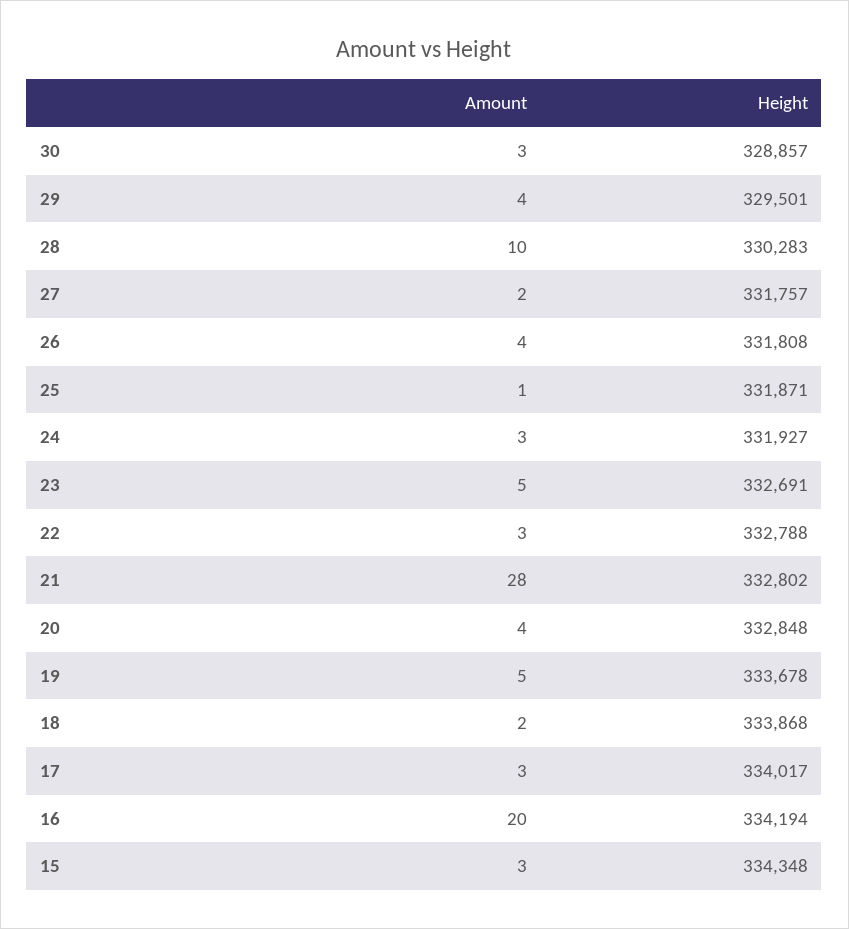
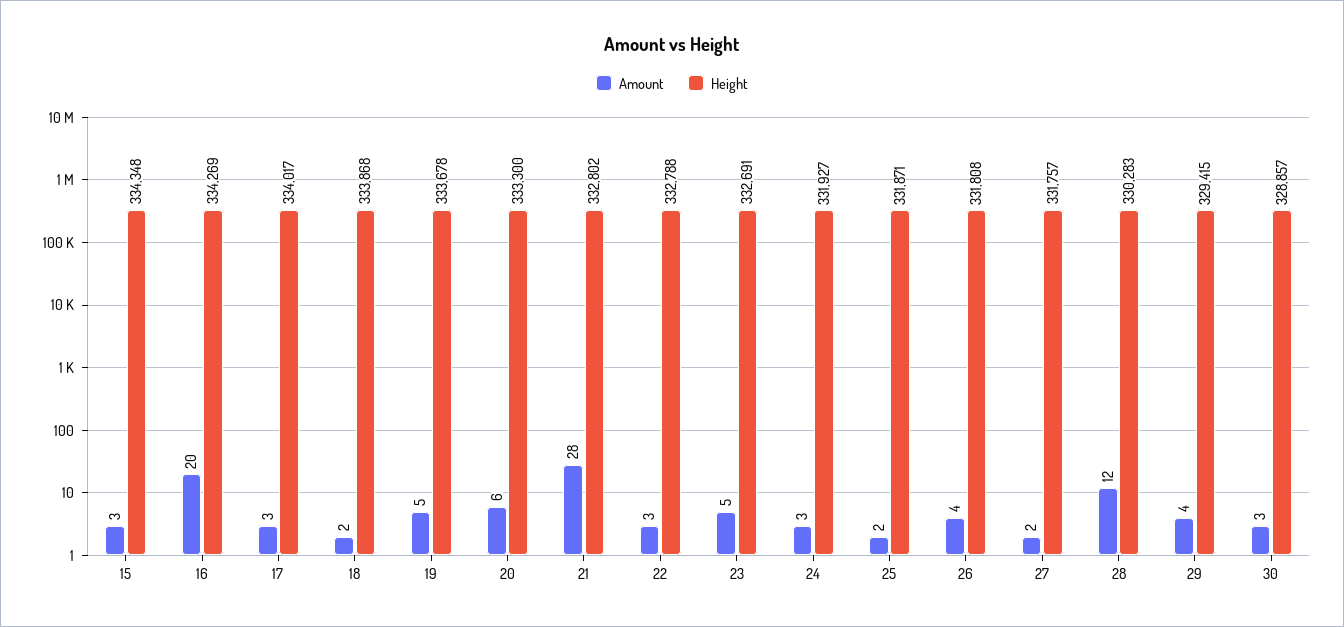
  {
    "Amount": {
      "30": 3,
      "29": 4,
-     "28": 10,
+     "28": 12,
      "27": 2,
      "26": 4,
-     "25": 1,
+     "25": 2,
      "24": 3,
      "23": 5,
      "22": 3,
      "21": 28,
-     "20": 4,
+     "20": 6,
      "19": 5,
      "18": 2,
      "17": 3,
      "16": 20,
      "15": 3
    },
    "Height": {
      "30": 328857,
-     "29": 329501,
+     "29": 329415,
      "28": 330283,
      "27": 331757,
      "26": 331808,
      "25": 331871,
      "24": 331927,
      "23": 332691,
      "22": 332788,
      "21": 332802,
-     "20": 332848,
+     "20": 333300,
      "19": 333678,
      "18": 333868,
      "17": 334017,
-     "16": 334194,
+     "16": 334269,
      "15": 334348
    }
  }

